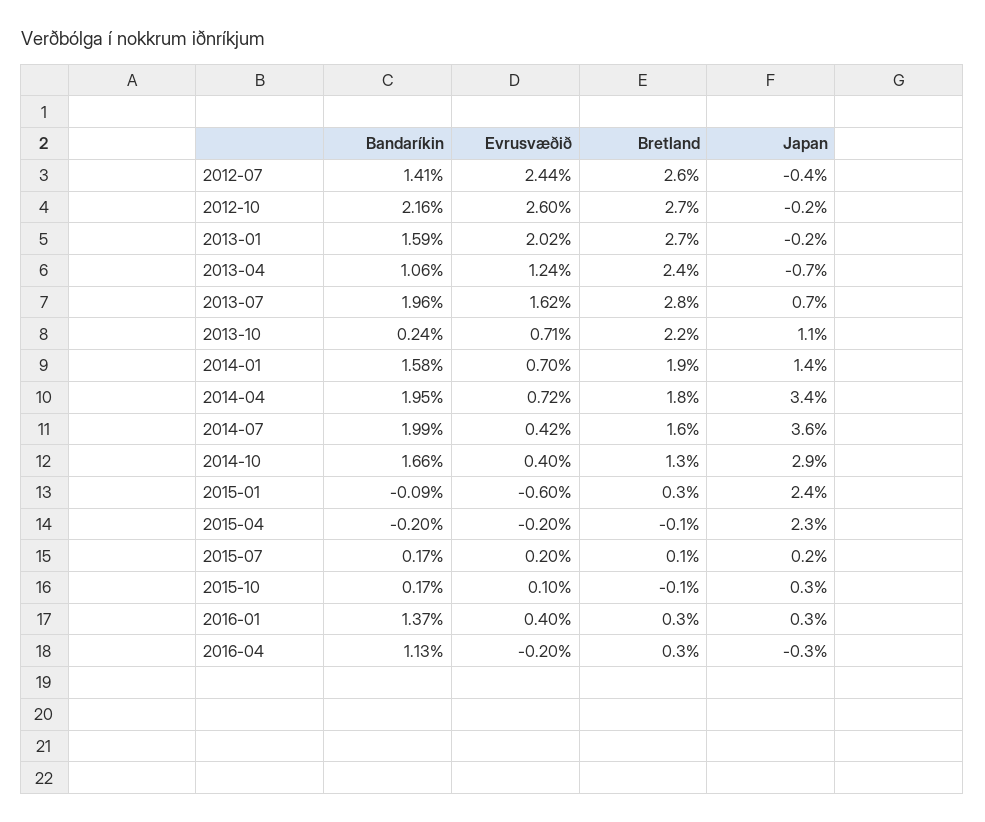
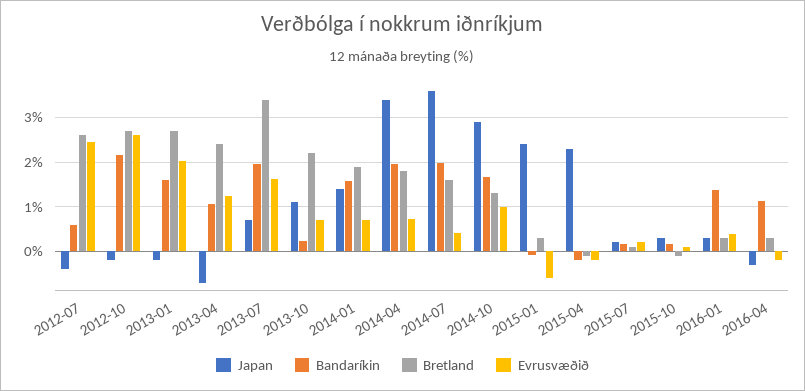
  {
    "Bandaríkin": {
-     "2012-07": 1.41,
+     "2012-07": 0.6,
      "2012-10": 2.16,
      "2013-01": 1.59,
      "2013-04": 1.06,
      "2013-07": 1.96,
      "2013-10": 0.24,
      "2014-01": 1.58,
      "2014-04": 1.95,
      "2014-07": 1.99,
      "2014-10": 1.66,
      "2015-01": -0.09,
      "2015-04": -0.2,
      "2015-07": 0.17,
      "2015-10": 0.17,
      "2016-01": 1.37,
      "2016-04": 1.13
    },
    "Evrusvæðið": {
      "2012-07": 2.44,
      "2012-10": 2.6,
      "2013-01": 2.02,
      "2013-04": 1.24,
      "2013-07": 1.62,
      "2013-10": 0.71,
      "2014-01": 0.7,
      "2014-04": 0.72,
      "2014-07": 0.42,
-     "2014-10": 0.4,
+     "2014-10": 1,
      "2015-01": -0.6,
      "2015-04": -0.2,
      "2015-07": 0.2,
      "2015-10": 0.1,
      "2016-01": 0.4,
      "2016-04": -0.2
    },
    "Bretland": {
      "2012-07": 2.6,
      "2012-10": 2.7,
      "2013-01": 2.7,
      "2013-04": 2.4,
-     "2013-07": 2.8,
+     "2013-07": 3.4,
      "2013-10": 2.2,
      "2014-01": 1.9,
      "2014-04": 1.8,
      "2014-07": 1.6,
      "2014-10": 1.3,
      "2015-01": 0.3,
      "2015-04": -0.1,
      "2015-07": 0.1,
      "2015-10": -0.1,
      "2016-01": 0.3,
      "2016-04": 0.3
    },
    "Japan": {
      "2012-07": -0.4,
      "2012-10": -0.2,
      "2013-01": -0.2,
      "2013-04": -0.7,
      "2013-07": 0.7,
      "2013-10": 1.1,
      "2014-01": 1.4,
      "2014-04": 3.4,
      "2014-07": 3.6,
      "2014-10": 2.9,
      "2015-01": 2.4,
      "2015-04": 2.3,
      "2015-07": 0.2,
      "2015-10": 0.3,
      "2016-01": 0.3,
      "2016-04": -0.3
    }
  }

